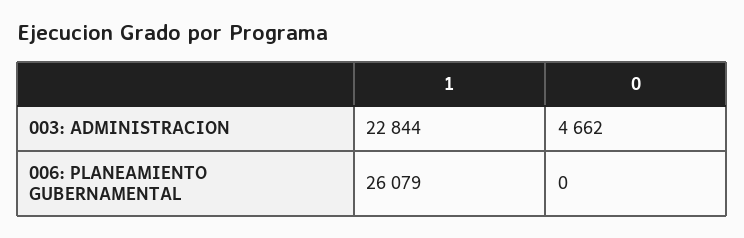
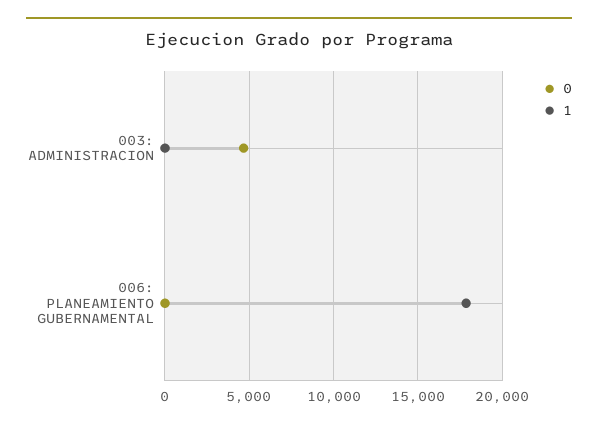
  {
    "1": {
-     "003: ADMINISTRACION": 22844,
+     "003: ADMINISTRACION": 0,
-     "006: PLANEAMIENTO GUBERNAMENTAL": 26079
+     "006: PLANEAMIENTO GUBERNAMENTAL": 18000
    },
    "0": {
      "003: ADMINISTRACION": 4662,
      "006: PLANEAMIENTO GUBERNAMENTAL": 0
    }
  }

